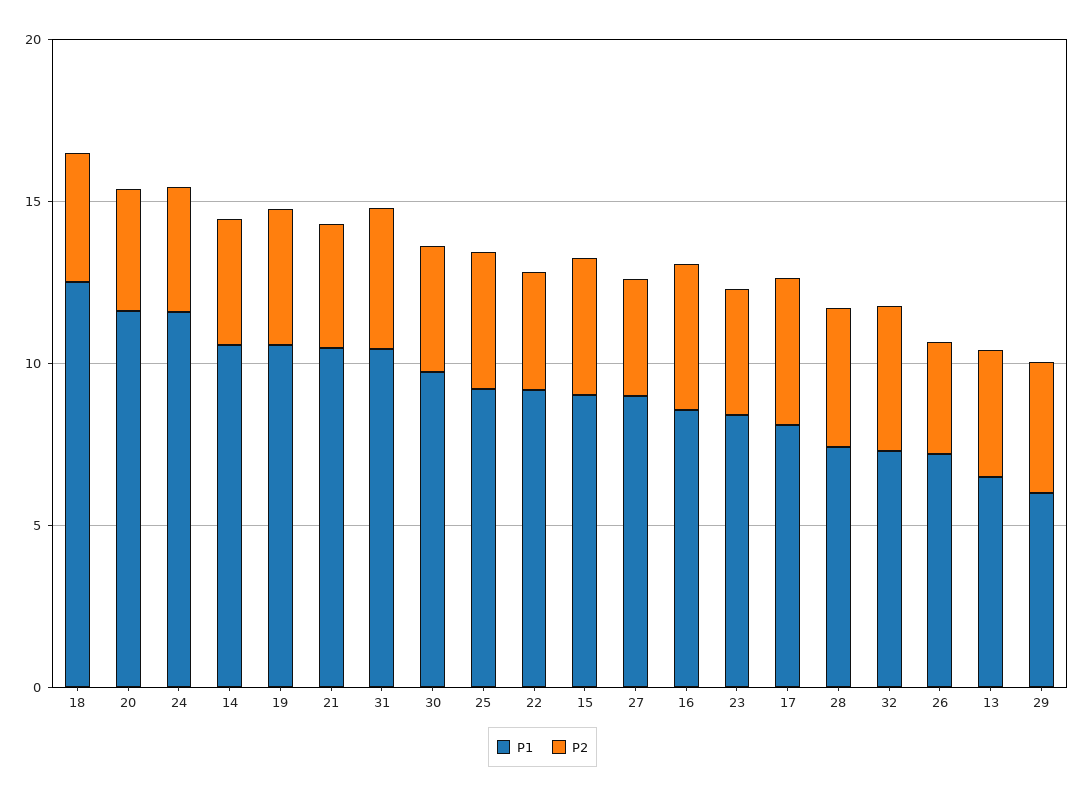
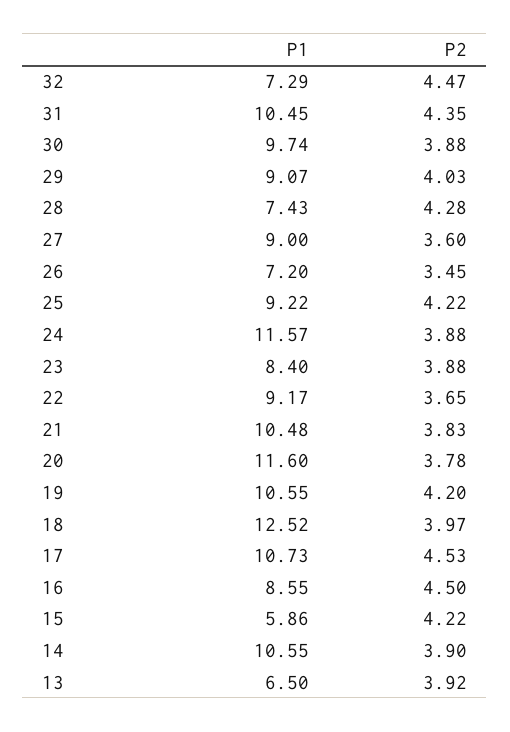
  {
    "P1": {
      "18": 12.52,
      "20": 11.6,
      "24": 11.57,
      "14": 10.55,
      "19": 10.55,
      "21": 10.48,
      "31": 10.45,
      "30": 9.74,
      "25": 9.22,
      "22": 9.17,
-     "15": 9,
+     "15": 5.86,
      "27": 9,
      "16": 8.55,
      "23": 8.4,
-     "17": 8,
+     "17": 10.73,
      "28": 7.43,
      "32": 7.29,
      "26": 7.2,
      "13": 6.5,
-     "29": 6
+     "29": 9.07
    },
    "P2": {
      "18": 3.97,
      "20": 3.78,
      "24": 3.88,
      "14": 3.9,
      "19": 4.2,
      "21": 3.83,
      "31": 4.35,
      "30": 3.88,
      "25": 4.22,
      "22": 3.65,
      "15": 4.22,
      "27": 3.6,
      "16": 4.5,
      "23": 3.88,
      "17": 4.53,
      "28": 4.28,
      "32": 4.47,
      "26": 3.45,
      "13": 3.92,
      "29": 4.03
    }
  }

